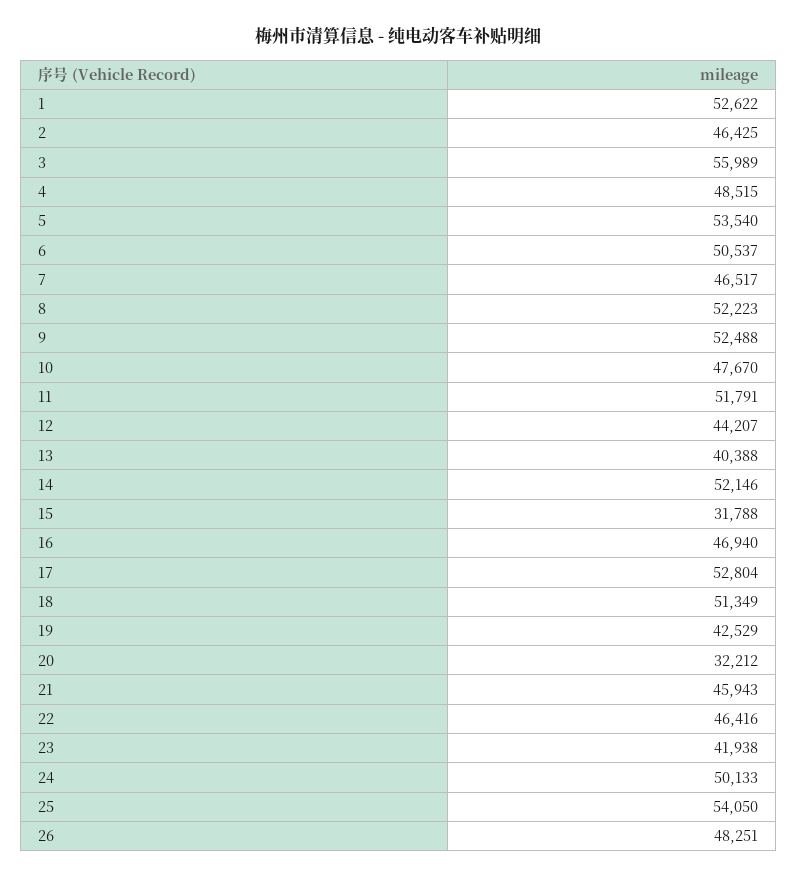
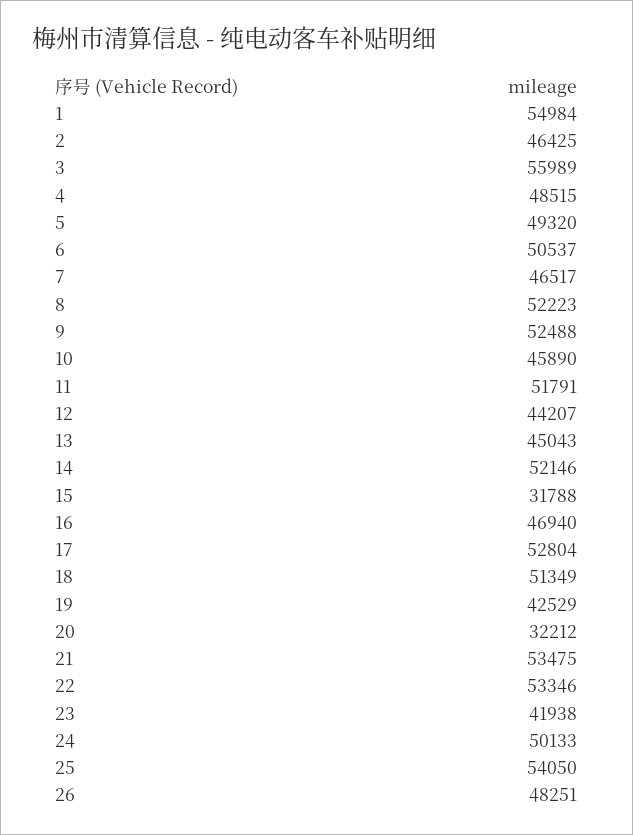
  {
-   "1": 52622,
+   "1": 54984,
    "2": 46425,
    "3": 55989,
    "4": 48515,
-   "5": 53540,
+   "5": 49320,
    "6": 50537,
    "7": 46517,
    "8": 52223,
    "9": 52488,
-   "10": 47670,
+   "10": 45890,
    "11": 51791,
    "12": 44207,
-   "13": 40388,
+   "13": 45043,
    "14": 52146,
    "15": 31788,
    "16": 46940,
    "17": 52804,
    "18": 51349,
    "19": 42529,
    "20": 32212,
-   "21": 45943,
+   "21": 53475,
-   "22": 46416,
+   "22": 53346,
    "23": 41938,
    "24": 50133,
    "25": 54050,
    "26": 48251
  }

